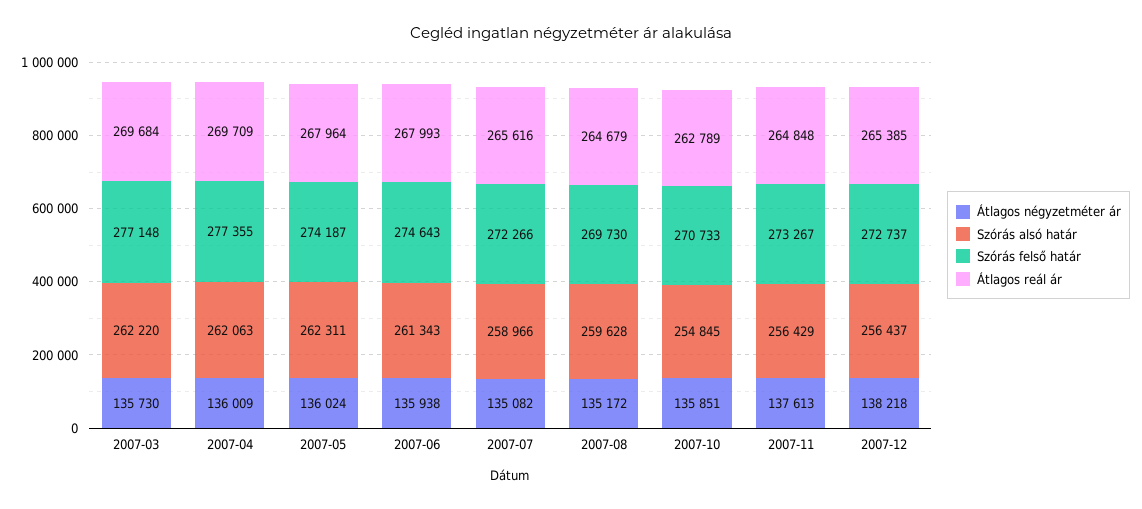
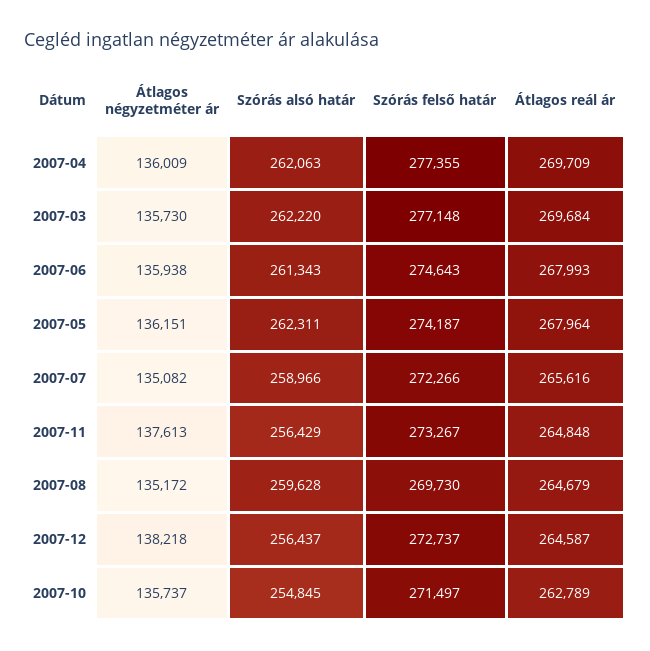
  {
    "Átlagos négyzetméter ár": {
      "2007-03": 135730,
      "2007-04": 136009,
-     "2007-05": 136024,
+     "2007-05": 136151,
      "2007-06": 135938,
      "2007-07": 135082,
      "2007-08": 135172,
-     "2007-10": 135851,
+     "2007-10": 135737,
      "2007-11": 137613,
      "2007-12": 138218
    },
    "Szórás alsó határ": {
      "2007-03": 262220,
      "2007-04": 262063,
      "2007-05": 262311,
      "2007-06": 261343,
      "2007-07": 258966,
      "2007-08": 259628,
      "2007-10": 254845,
      "2007-11": 256429,
      "2007-12": 256437
    },
    "Szórás felső határ": {
      "2007-03": 277148,
      "2007-04": 277355,
      "2007-05": 274187,
      "2007-06": 274643,
      "2007-07": 272266,
      "2007-08": 269730,
-     "2007-10": 270733,
+     "2007-10": 271497,
      "2007-11": 273267,
      "2007-12": 272737
    },
    "Átlagos reál ár": {
      "2007-03": 269684,
      "2007-04": 269709,
      "2007-05": 267964,
      "2007-06": 267993,
      "2007-07": 265616,
      "2007-08": 264679,
      "2007-10": 262789,
      "2007-11": 264848,
-     "2007-12": 265385
+     "2007-12": 264587
    }
  }

